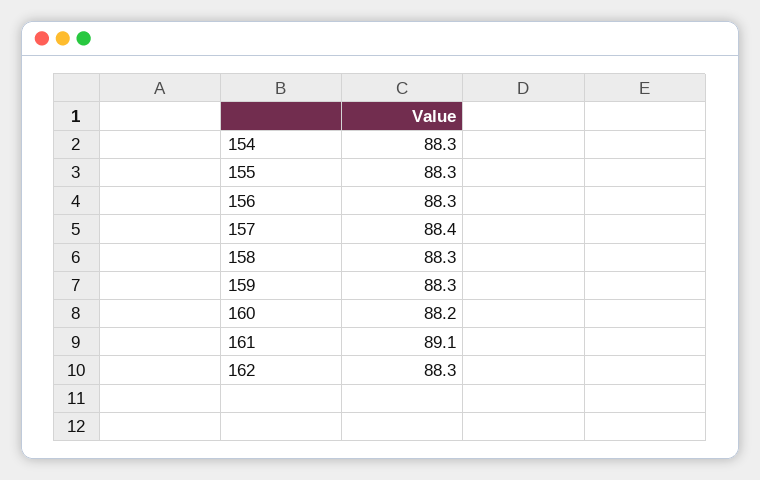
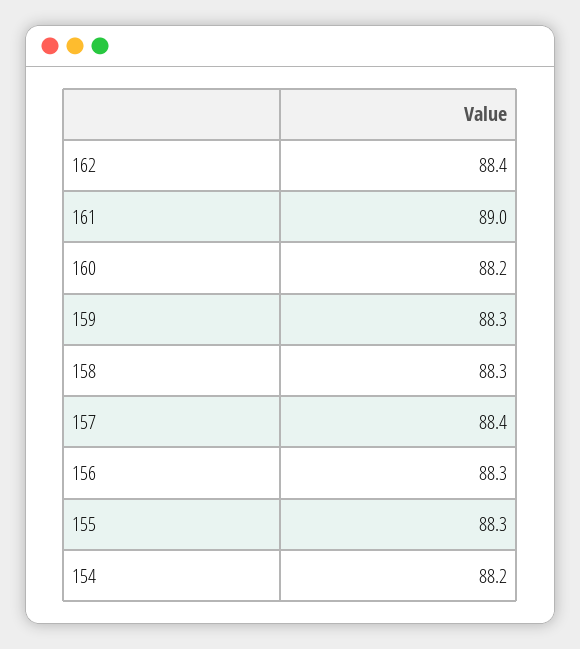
  {
-   "154": 88.3,
+   "154": 88.2,
    "155": 88.3,
    "156": 88.3,
    "157": 88.4,
    "158": 88.3,
    "159": 88.3,
    "160": 88.2,
-   "161": 89.1,
+   "161": 89,
-   "162": 88.3
+   "162": 88.4
  }

